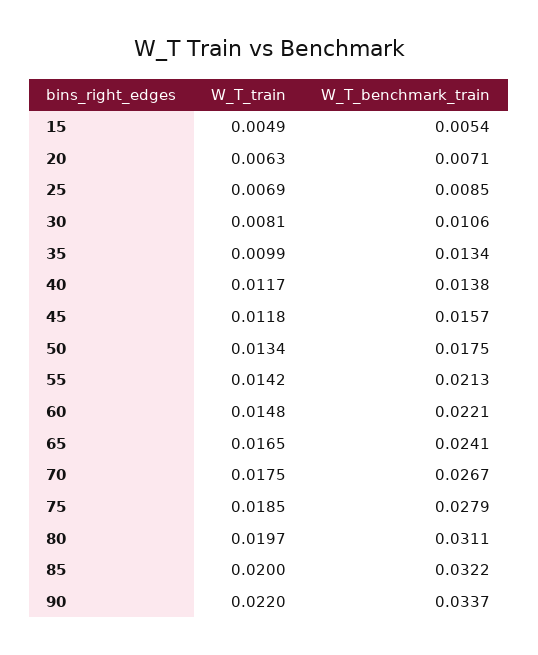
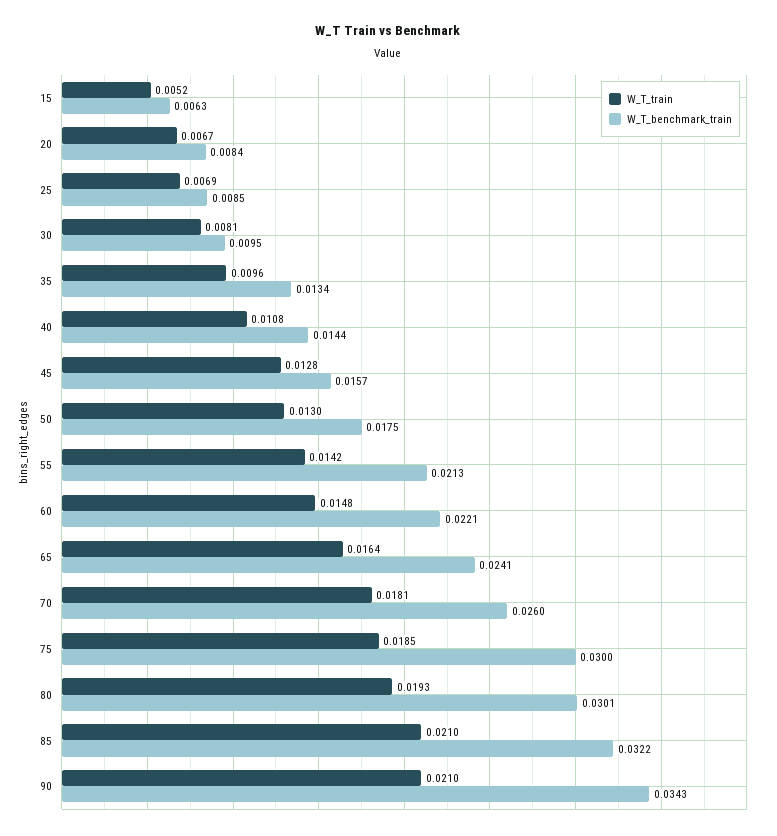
  {
    "W_T_train": {
-     "15": 0.0049,
+     "15": 0.0052,
-     "20": 0.0063,
+     "20": 0.0067,
      "25": 0.0069,
      "30": 0.0081,
-     "35": 0.0099,
+     "35": 0.0096,
-     "40": 0.0117,
+     "40": 0.0108,
-     "45": 0.0118,
+     "45": 0.0128,
-     "50": 0.0134,
+     "50": 0.013,
      "55": 0.0142,
      "60": 0.0148,
-     "65": 0.0165,
+     "65": 0.0164,
-     "70": 0.0175,
+     "70": 0.0181,
      "75": 0.0185,
-     "80": 0.0197,
+     "80": 0.0193,
-     "85": 0.02,
+     "85": 0.021,
-     "90": 0.022
+     "90": 0.021
    },
    "W_T_benchmark_train": {
-     "15": 0.0054,
+     "15": 0.0063,
-     "20": 0.0071,
+     "20": 0.0084,
      "25": 0.0085,
-     "30": 0.0106,
+     "30": 0.0095,
      "35": 0.0134,
-     "40": 0.0138,
+     "40": 0.0144,
      "45": 0.0157,
      "50": 0.0175,
      "55": 0.0213,
      "60": 0.0221,
      "65": 0.0241,
-     "70": 0.0267,
+     "70": 0.026,
-     "75": 0.0279,
+     "75": 0.03,
-     "80": 0.0311,
+     "80": 0.0301,
      "85": 0.0322,
-     "90": 0.0337
+     "90": 0.0343
    }
  }

